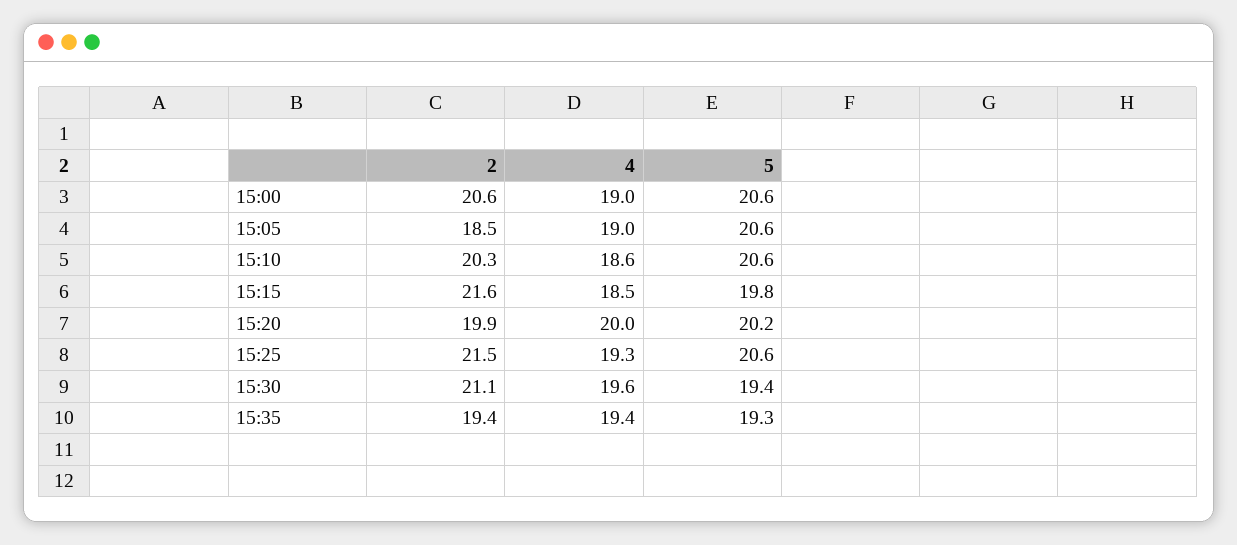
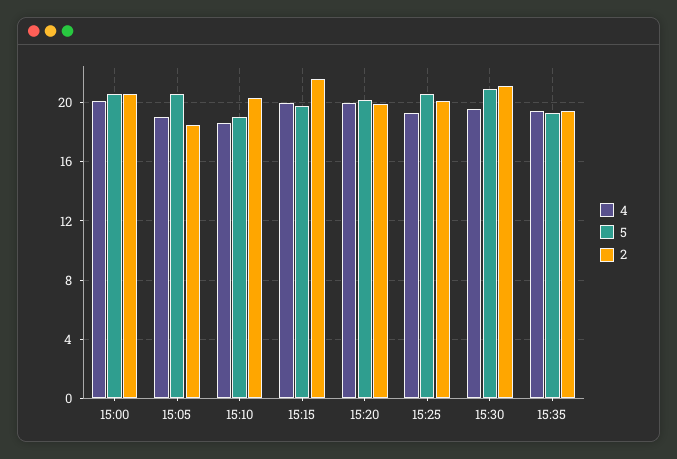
  {
    "2": {
      "15:00": 20.6,
      "15:05": 18.5,
      "15:10": 20.3,
      "15:15": 21.6,
      "15:20": 19.9,
-     "15:25": 21.5,
+     "15:25": 20,
      "15:30": 21.1,
      "15:35": 19.4
    },
    "4": {
-     "15:00": 19,
+     "15:00": 20,
      "15:05": 19,
      "15:10": 18.6,
-     "15:15": 18.5,
+     "15:15": 20,
      "15:20": 20,
      "15:25": 19.3,
      "15:30": 19.6,
      "15:35": 19.4
    },
    "5": {
      "15:00": 20.6,
      "15:05": 20.6,
-     "15:10": 20.6,
+     "15:10": 19,
      "15:15": 19.8,
      "15:20": 20.2,
      "15:25": 20.6,
-     "15:30": 19.4,
+     "15:30": 21,
      "15:35": 19.3
    }
  }

